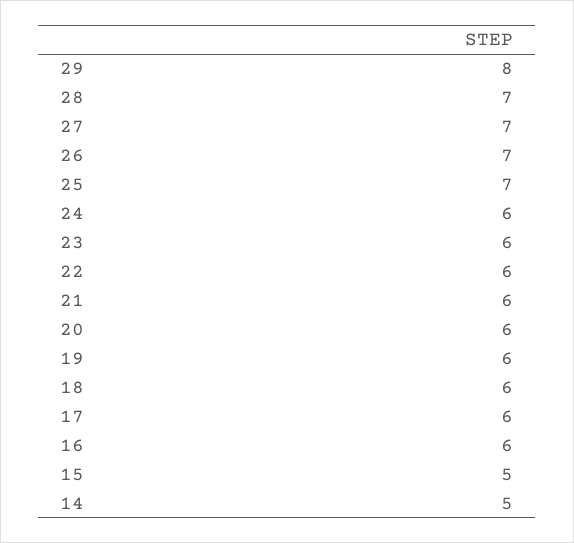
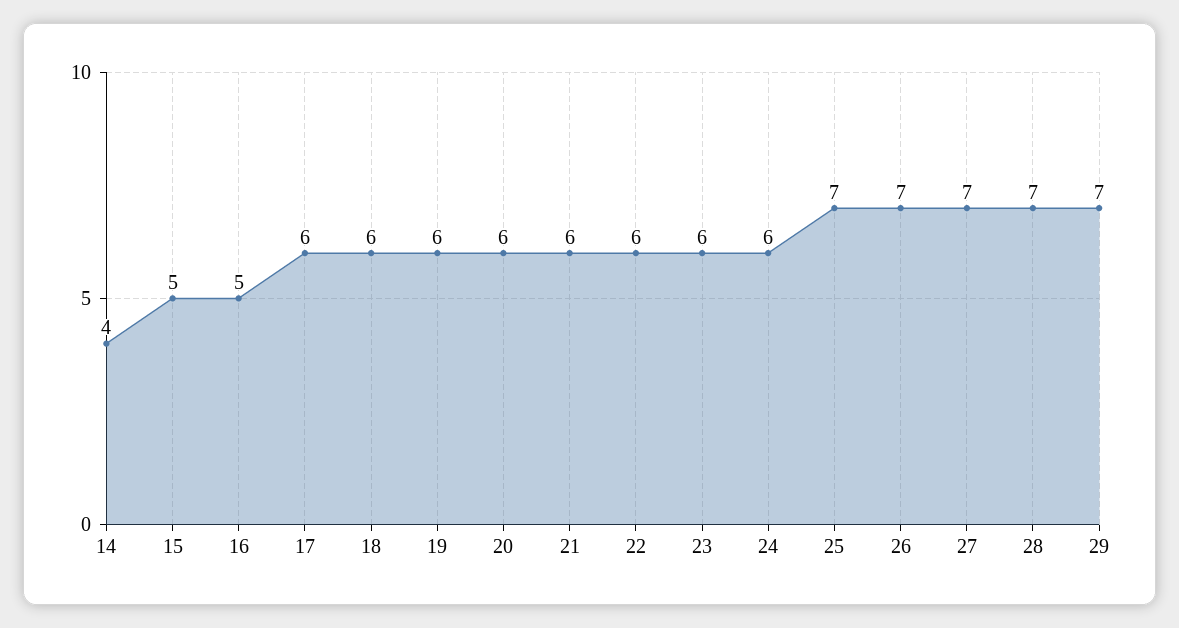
  {
-   "29": 8,
+   "29": 7,
    "28": 7,
    "27": 7,
    "26": 7,
    "25": 7,
    "24": 6,
    "23": 6,
    "22": 6,
    "21": 6,
    "20": 6,
    "19": 6,
    "18": 6,
    "17": 6,
-   "16": 6,
+   "16": 5,
    "15": 5,
-   "14": 5
+   "14": 4
  }

